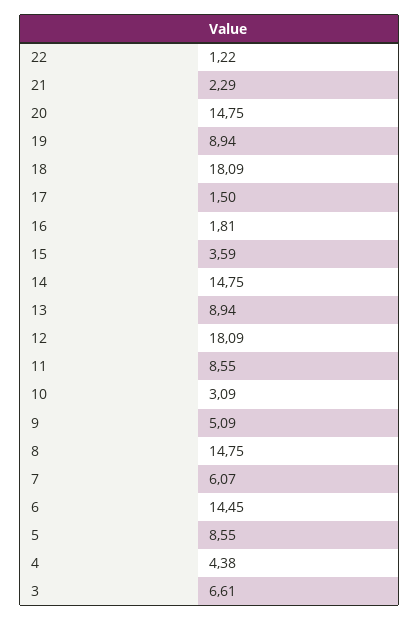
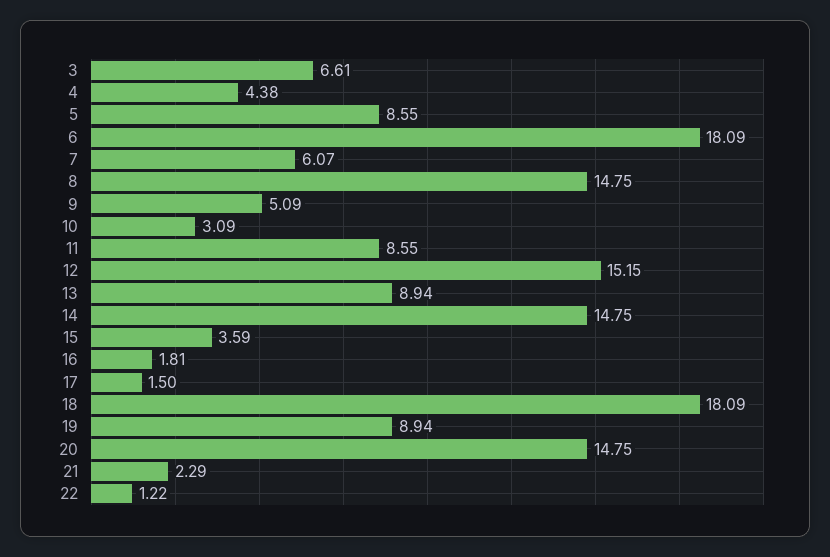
  {
    "22": 1.22,
    "21": 2.29,
    "20": 14.75,
    "19": 8.94,
    "18": 18.09,
    "17": 1.5,
    "16": 1.81,
    "15": 3.59,
    "14": 14.75,
    "13": 8.94,
-   "12": 18.09,
+   "12": 15.15,
    "11": 8.55,
    "10": 3.09,
    "9": 5.09,
    "8": 14.75,
    "7": 6.07,
-   "6": 14.45,
+   "6": 18.09,
    "5": 8.55,
    "4": 4.38,
    "3": 6.61
  }

